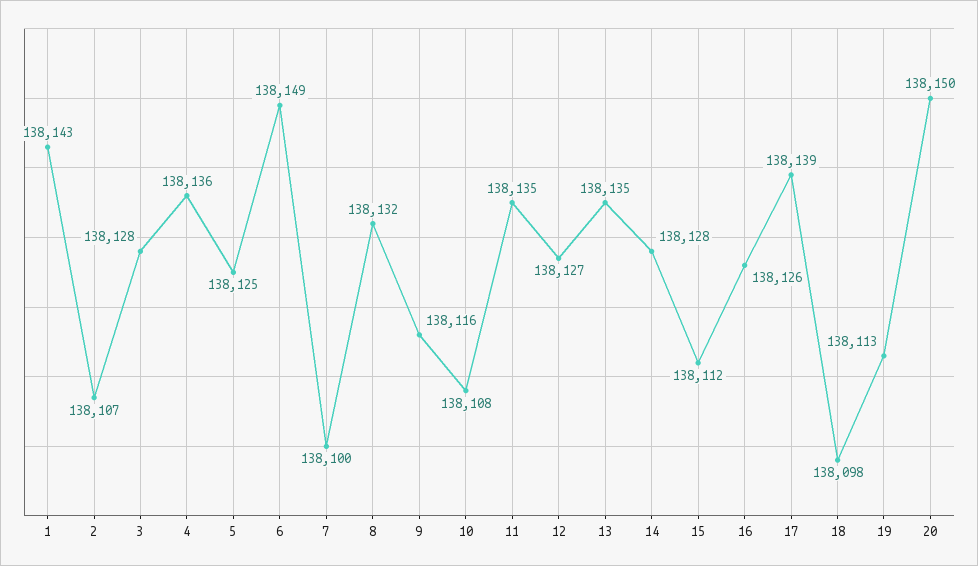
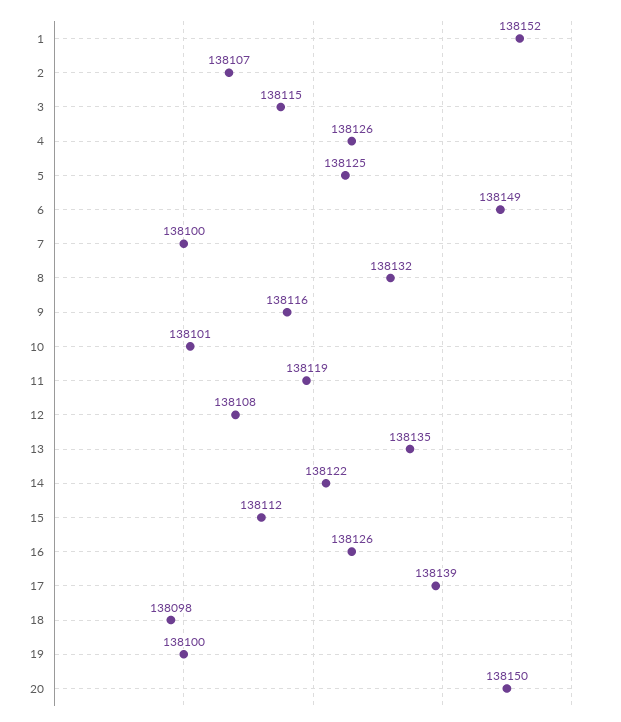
  {
-   "1": 138143,
+   "1": 138152,
    "2": 138107,
-   "3": 138128,
+   "3": 138115,
-   "4": 138136,
+   "4": 138126,
    "5": 138125,
    "6": 138149,
    "7": 138100,
    "8": 138132,
    "9": 138116,
-   "10": 138108,
+   "10": 138101,
-   "11": 138135,
+   "11": 138119,
-   "12": 138127,
+   "12": 138108,
    "13": 138135,
-   "14": 138128,
+   "14": 138122,
    "15": 138112,
    "16": 138126,
    "17": 138139,
    "18": 138098,
-   "19": 138113,
+   "19": 138100,
    "20": 138150
  }

